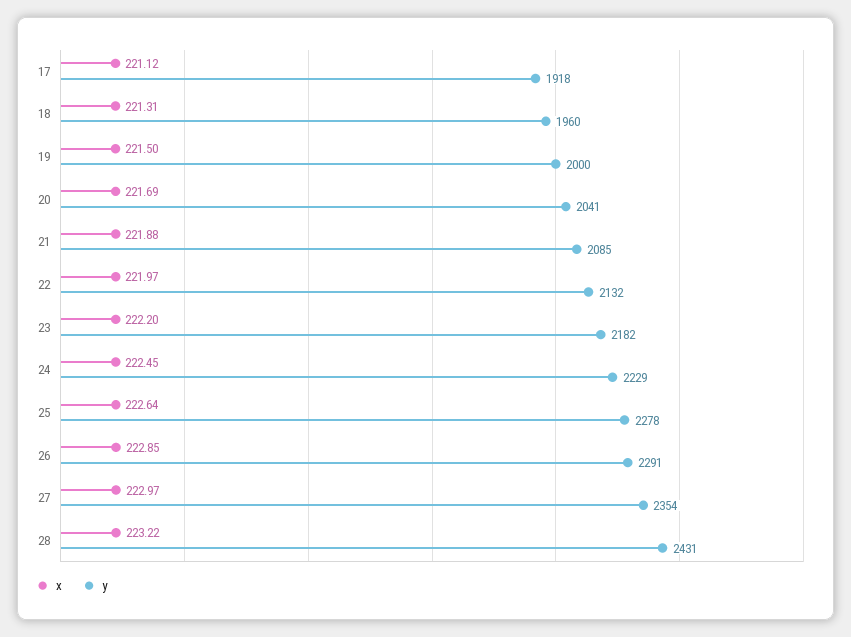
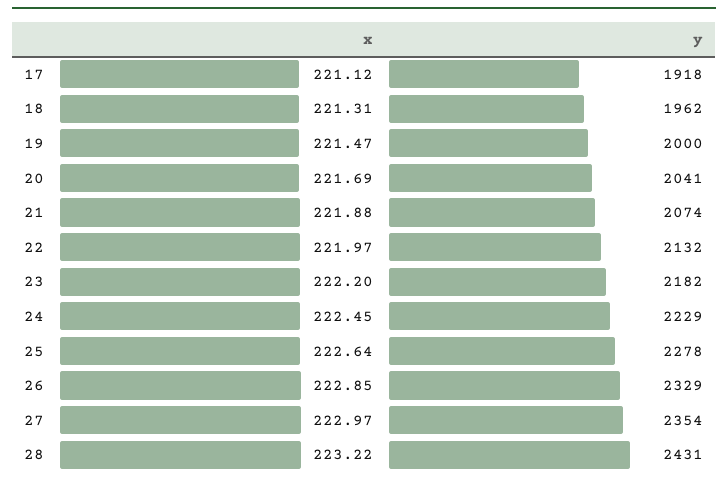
  {
    "x": {
      "17": 221.12,
      "18": 221.31,
-     "19": 221.5,
+     "19": 221.47,
      "20": 221.69,
      "21": 221.88,
      "22": 221.97,
      "23": 222.2,
      "24": 222.45,
      "25": 222.64,
      "26": 222.85,
      "27": 222.97,
      "28": 223.22
    },
    "y": {
      "17": 1918,
-     "18": 1960,
+     "18": 1962,
      "19": 2000,
      "20": 2041,
-     "21": 2085,
+     "21": 2074,
      "22": 2132,
      "23": 2182,
      "24": 2229,
      "25": 2278,
-     "26": 2291,
+     "26": 2329,
      "27": 2354,
      "28": 2431
    }
  }

